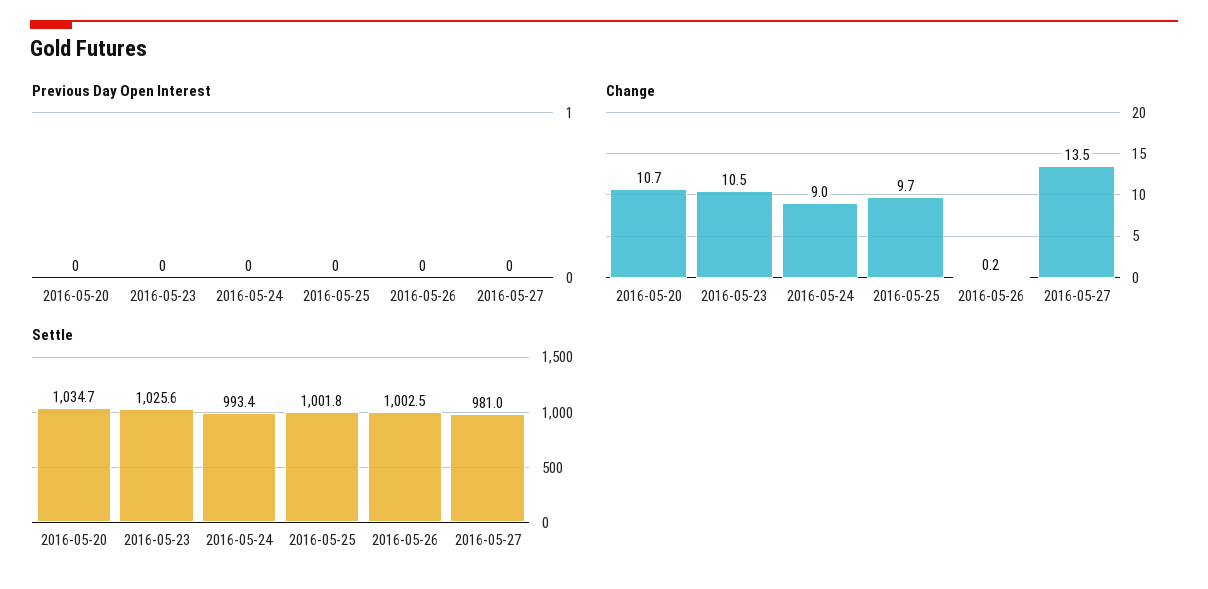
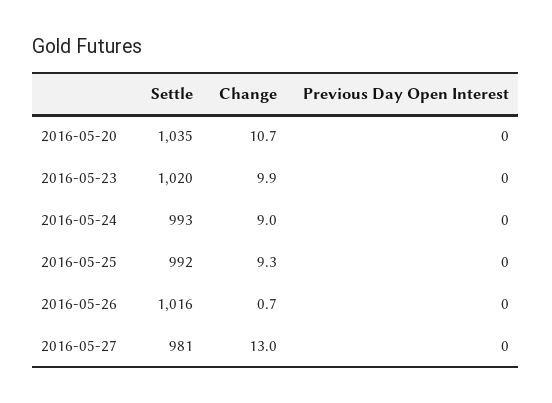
  {
    "Previous Day Open Interest": {
      "2016-05-20": 0,
      "2016-05-23": 0,
      "2016-05-24": 0,
      "2016-05-25": 0,
      "2016-05-26": 0,
      "2016-05-27": 0
    },
    "Change": {
      "2016-05-20": 10.7,
-     "2016-05-23": 10.5,
+     "2016-05-23": 9.9,
      "2016-05-24": 9,
-     "2016-05-25": 9.7,
+     "2016-05-25": 9.3,
-     "2016-05-26": 0.2,
+     "2016-05-26": 0.7,
-     "2016-05-27": 13.5
+     "2016-05-27": 13
    },
    "Settle": {
      "2016-05-20": 1034.7,
-     "2016-05-23": 1025.6,
+     "2016-05-23": 1020,
      "2016-05-24": 993.4,
-     "2016-05-25": 1001.8,
+     "2016-05-25": 992,
-     "2016-05-26": 1002.5,
+     "2016-05-26": 1016,
      "2016-05-27": 981
    }
  }

